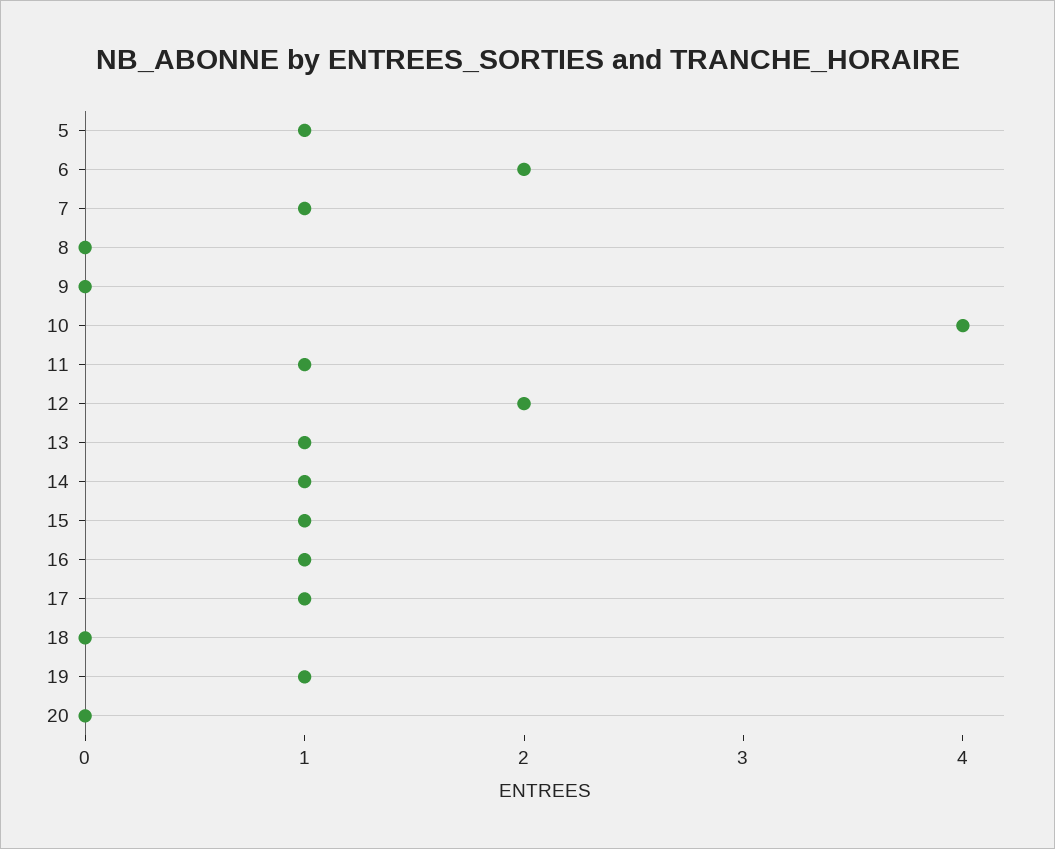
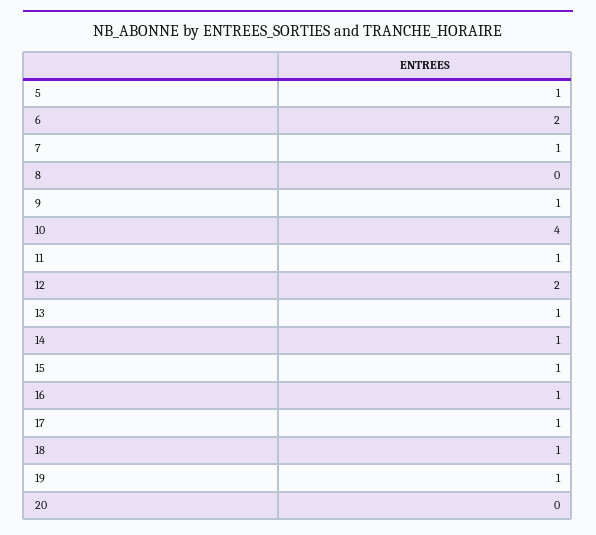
  {
    "5": 1,
    "6": 2,
    "7": 1,
    "8": 0,
-   "9": 0,
+   "9": 1,
    "10": 4,
    "11": 1,
    "12": 2,
    "13": 1,
    "14": 1,
    "15": 1,
    "16": 1,
    "17": 1,
-   "18": 0,
+   "18": 1,
    "19": 1,
    "20": 0
  }

